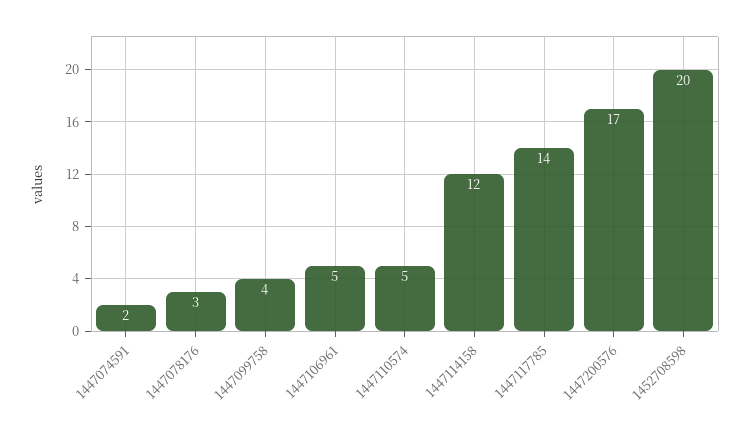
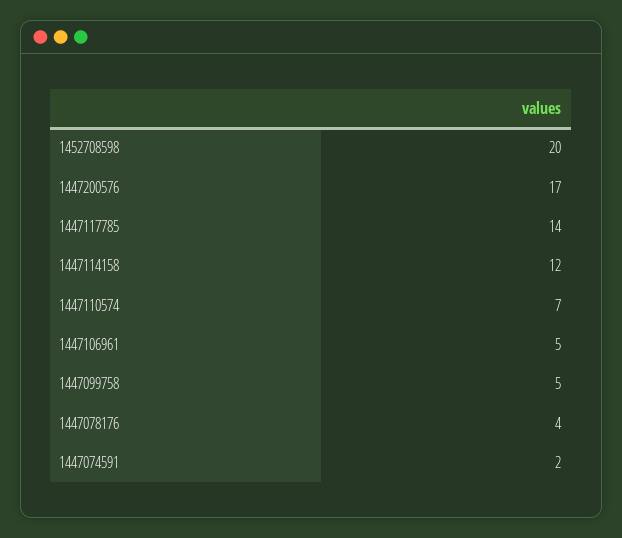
  {
    "1447074591": 2,
-   "1447078176": 3,
+   "1447078176": 4,
-   "1447099758": 4,
+   "1447099758": 5,
    "1447106961": 5,
-   "1447110574": 5,
+   "1447110574": 7,
    "1447114158": 12,
    "1447117785": 14,
    "1447200576": 17,
    "1452708598": 20
  }

